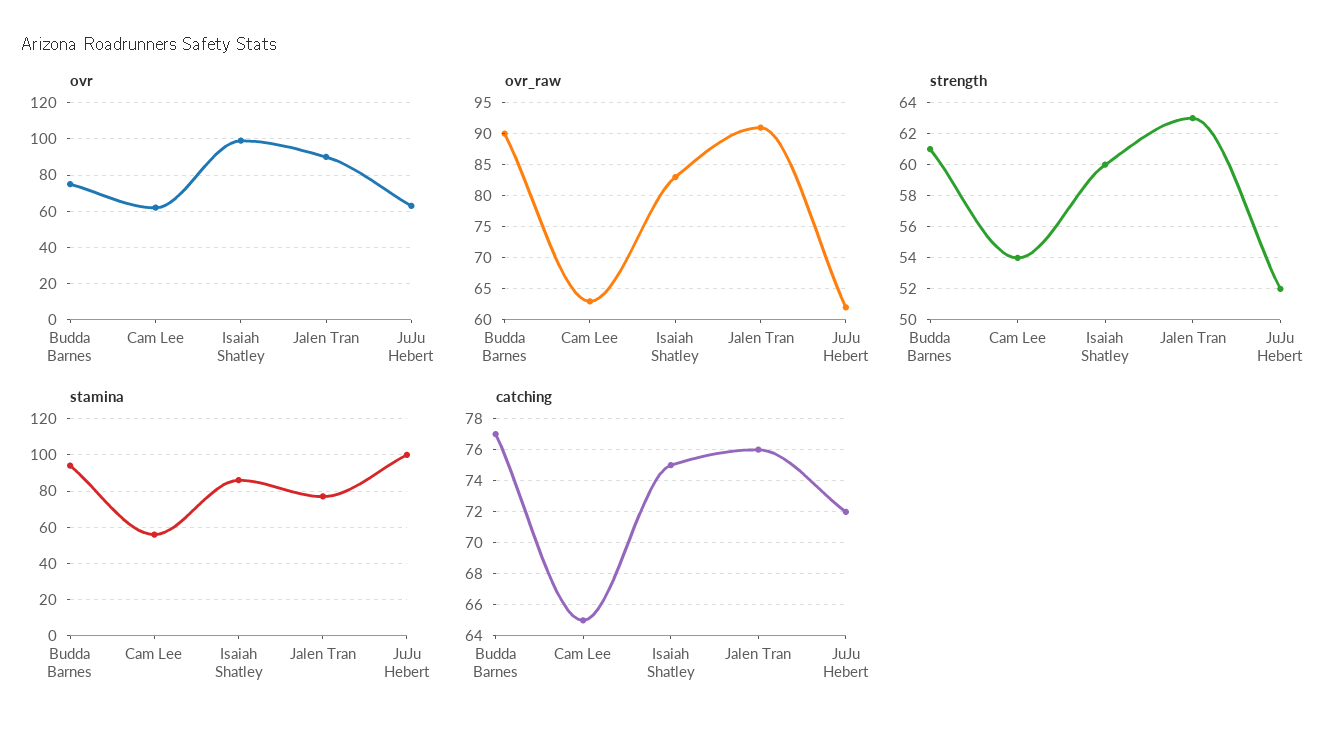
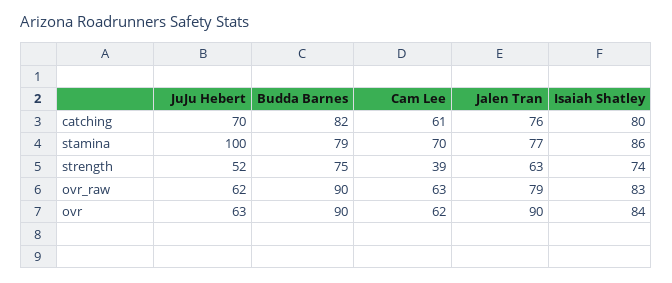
  {
    "ovr": {
-     "Budda Barnes": 75,
+     "Budda Barnes": 90,
      "Cam Lee": 62,
-     "Isaiah Shatley": 100,
+     "Isaiah Shatley": 84,
      "Jalen Tran": 90,
      "JuJu Hebert": 63
    },
    "ovr_raw": {
      "Budda Barnes": 90,
      "Cam Lee": 63,
      "Isaiah Shatley": 83,
-     "Jalen Tran": 91,
+     "Jalen Tran": 79,
      "JuJu Hebert": 62
    },
    "strength": {
-     "Budda Barnes": 61,
+     "Budda Barnes": 75,
-     "Cam Lee": 54,
+     "Cam Lee": 39,
-     "Isaiah Shatley": 60,
+     "Isaiah Shatley": 74,
      "Jalen Tran": 63,
      "JuJu Hebert": 52
    },
    "stamina": {
-     "Budda Barnes": 95,
+     "Budda Barnes": 79,
-     "Cam Lee": 55,
+     "Cam Lee": 70,
      "Isaiah Shatley": 86,
      "Jalen Tran": 77,
      "JuJu Hebert": 100
    },
    "catching": {
-     "Budda Barnes": 77,
+     "Budda Barnes": 82,
-     "Cam Lee": 65,
+     "Cam Lee": 61,
-     "Isaiah Shatley": 75,
+     "Isaiah Shatley": 80,
      "Jalen Tran": 76,
-     "JuJu Hebert": 72
+     "JuJu Hebert": 70
    }
  }

